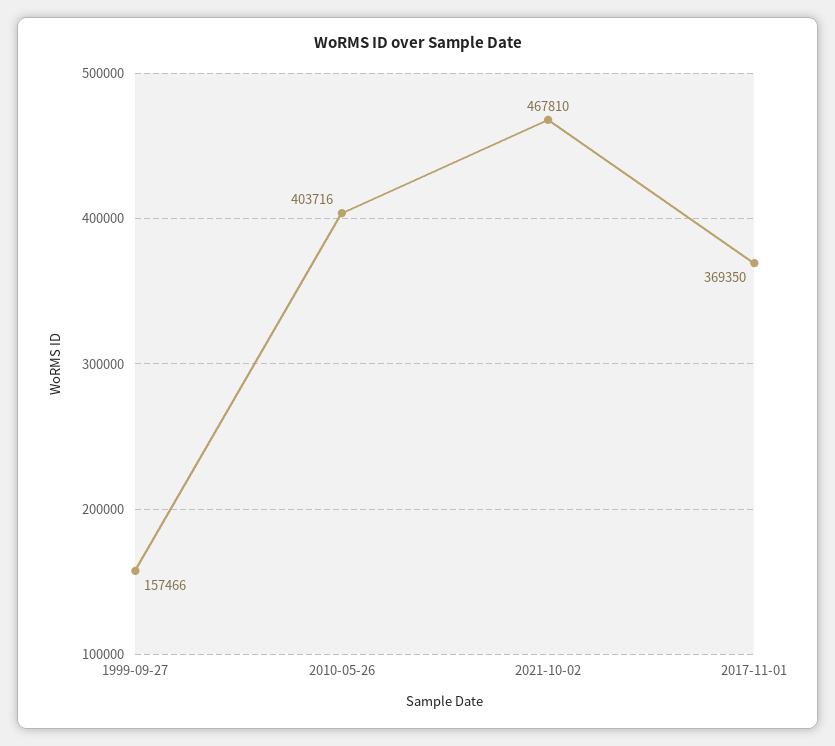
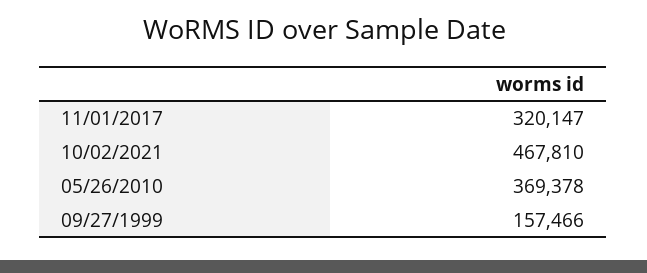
  {
    "1999-09-27": 157466,
-   "2010-05-26": 403716,
+   "2010-05-26": 369378,
    "2021-10-02": 467810,
-   "2017-11-01": 369350
+   "2017-11-01": 320147
  }

